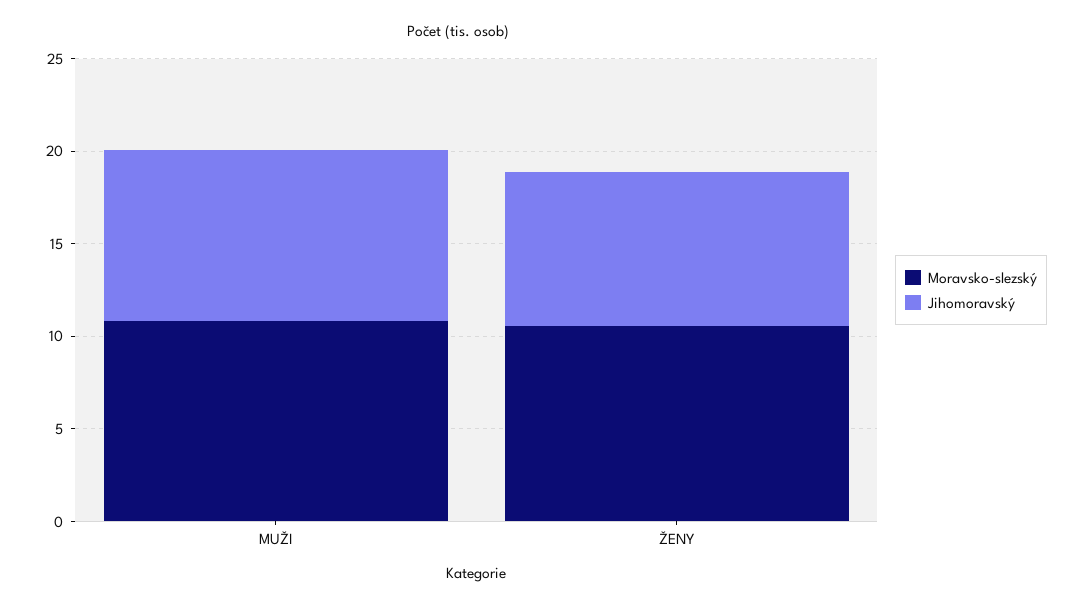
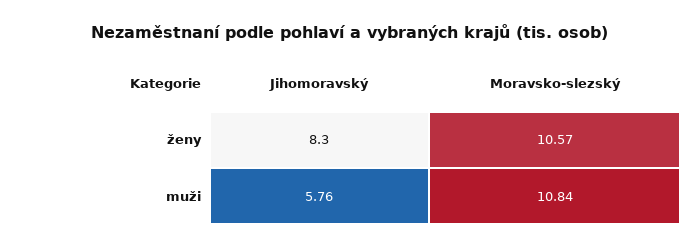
  {
    "Moravsko-slezský": {
      "MUŽI": 10.84,
      "ŽENY": 10.57
    },
    "Jihomoravský": {
-     "MUŽI": 9,
+     "MUŽI": 5.76,
      "ŽENY": 8.3
    }
  }

